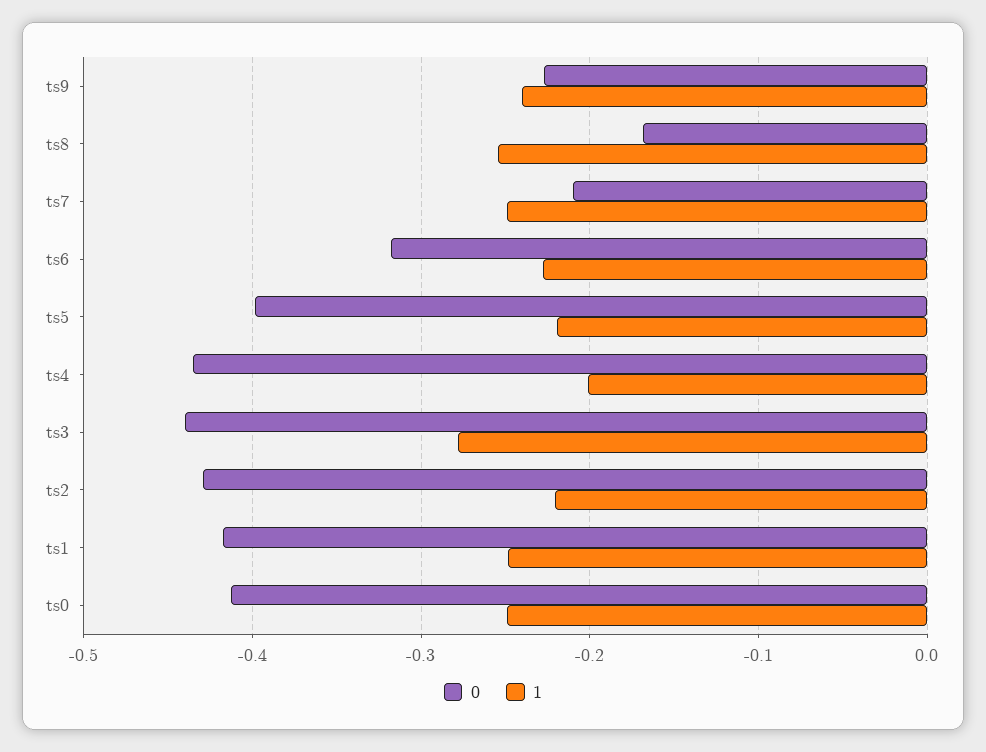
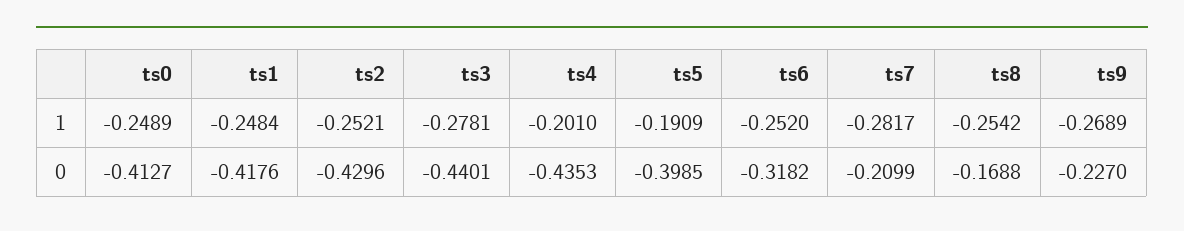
  {
    "0": {
      "ts9": -0.227,
      "ts8": -0.1688,
      "ts7": -0.2099,
      "ts6": -0.3182,
      "ts5": -0.3985,
      "ts4": -0.4353,
      "ts3": -0.4401,
      "ts2": -0.4296,
      "ts1": -0.4176,
      "ts0": -0.4127
    },
    "1": {
-     "ts9": -0.24,
+     "ts9": -0.2689,
      "ts8": -0.2542,
-     "ts7": -0.25,
+     "ts7": -0.2817,
-     "ts6": -0.23,
+     "ts6": -0.252,
-     "ts5": -0.22,
+     "ts5": -0.1909,
      "ts4": -0.201,
      "ts3": -0.2781,
-     "ts2": -0.22,
+     "ts2": -0.2521,
      "ts1": -0.2484,
      "ts0": -0.2489
    }
  }

